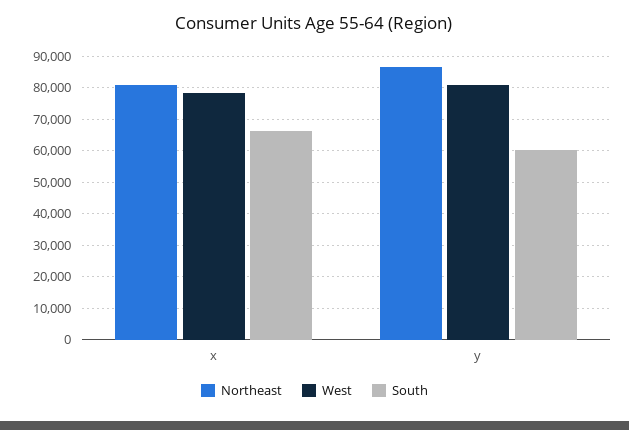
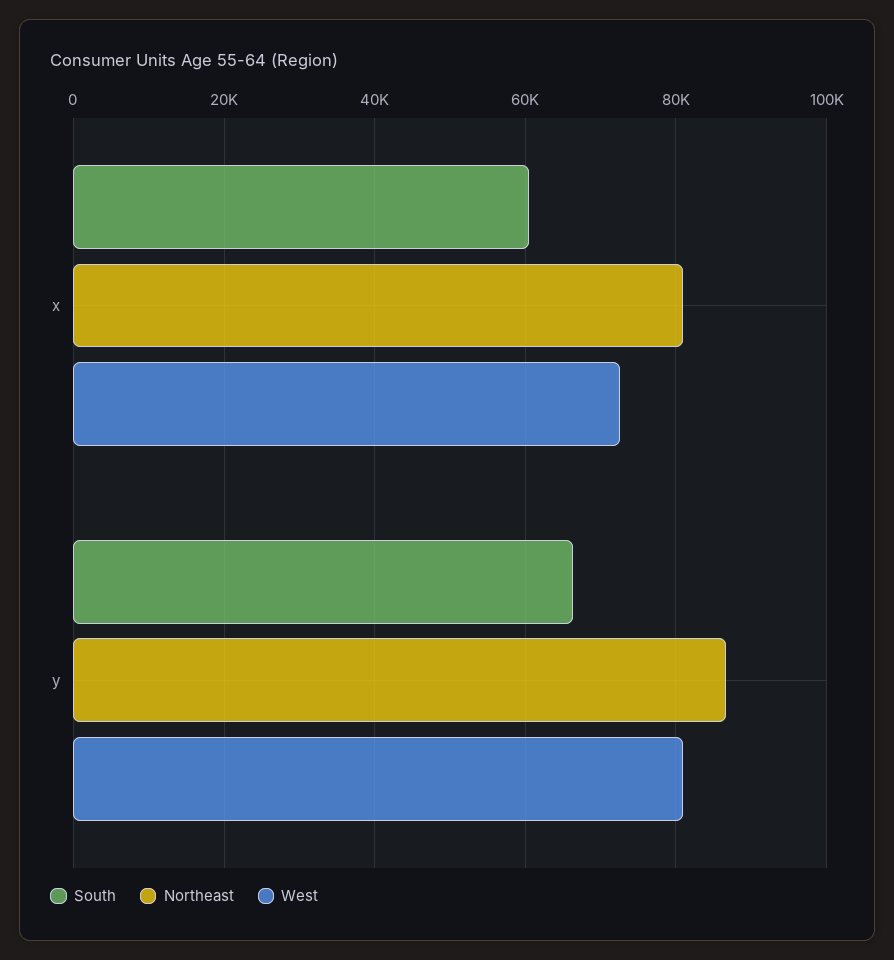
  {
    "Northeast": {
      "x": 80000,
      "y": 86000
    },
    "West": {
-     "x": 78000,
+     "x": 72000,
      "y": 80000
    },
    "South": {
-     "x": 66000,
+     "x": 60000,
-     "y": 60000
+     "y": 66000
    }
  }

